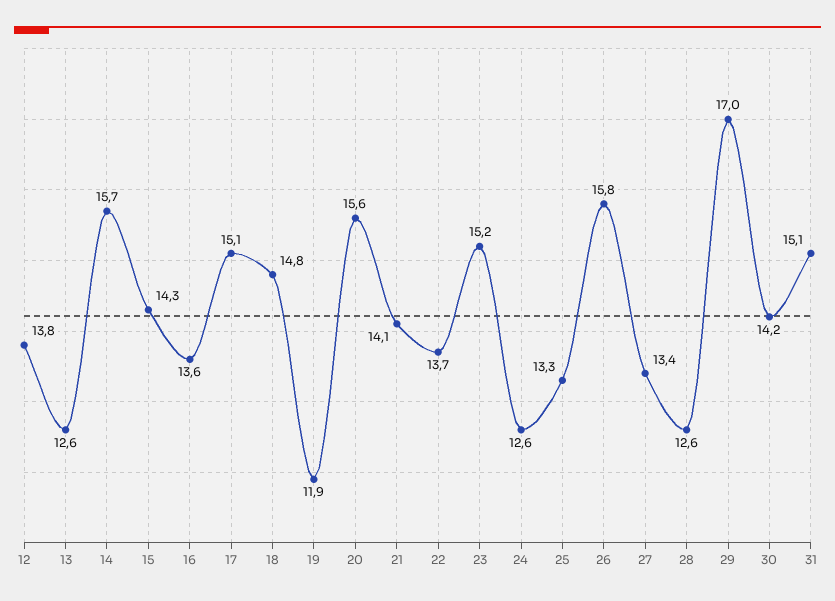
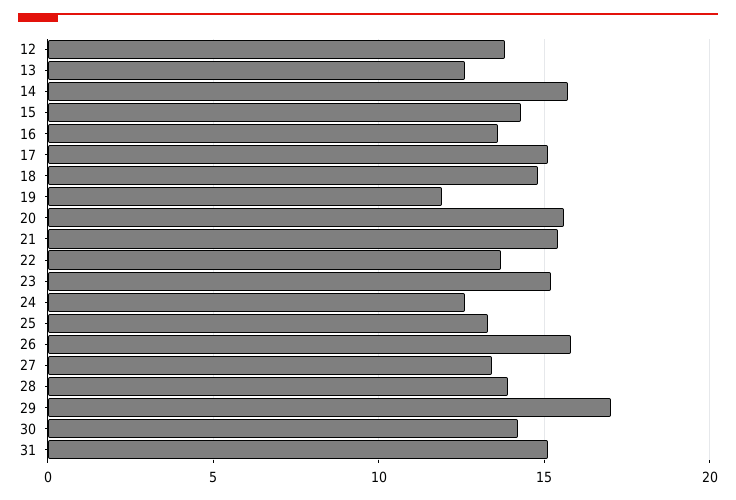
  {
    "12": 13.8,
    "13": 12.6,
    "14": 15.7,
    "15": 14.3,
    "16": 13.6,
    "17": 15.1,
    "18": 14.8,
    "19": 11.9,
    "20": 15.6,
-   "21": 14.1,
+   "21": 15.5,
    "22": 13.7,
    "23": 15.2,
    "24": 12.6,
    "25": 13.3,
    "26": 15.8,
    "27": 13.4,
-   "28": 12.6,
+   "28": 14,
    "29": 17,
    "30": 14.2,
    "31": 15.1
  }

